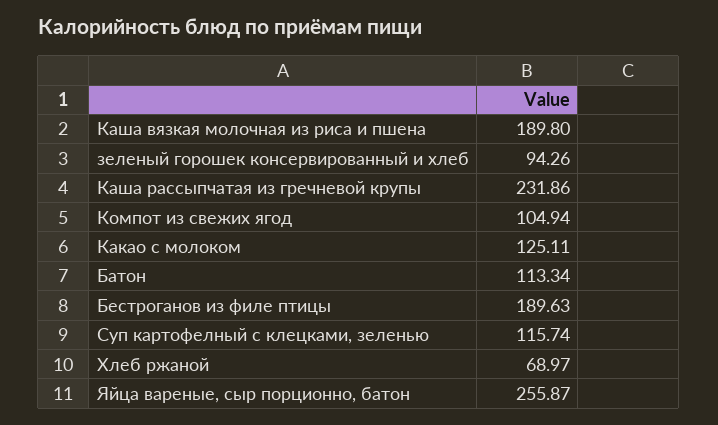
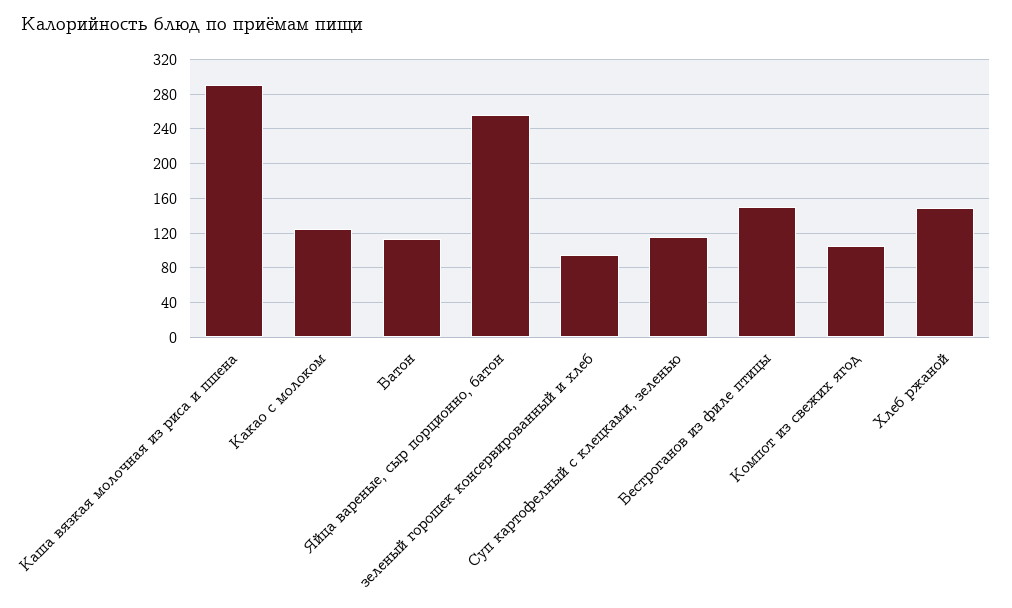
  {
-   "Каша вязкая молочная из риса и пшена": 189.8,
+   "Каша вязкая молочная из риса и пшена": 290,
    "зеленый горошек консервированный и хлеб": 94.26,
-   "Каша рассыпчатая из гречневой крупы": 231.86,
    "Компот из свежих ягод": 104.94,
    "Какао с молоком": 125.11,
    "Батон": 113.34,
-   "Бестроганов из филе птицы": 189.63,
+   "Бестроганов из филе птицы": 150,
    "Суп картофелный с клецками, зеленью": 115.74,
-   "Хлеб ржаной": 68.97,
+   "Хлеб ржаной": 150,
    "Яйца вареные, сыр порционно, батон": 255.87
  }

